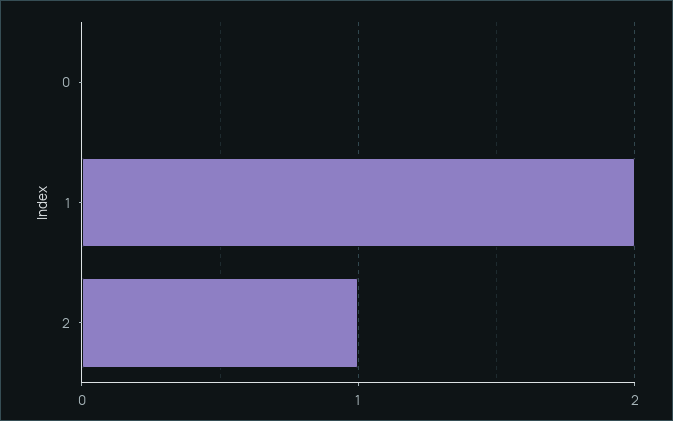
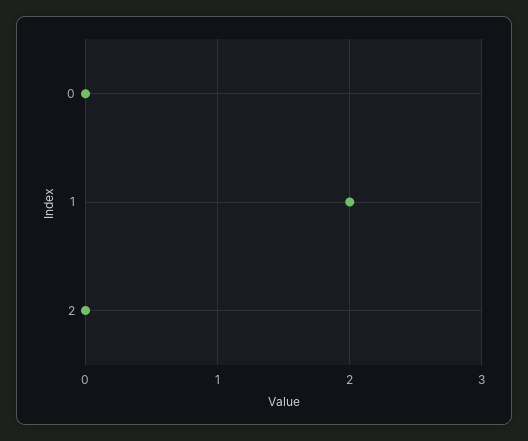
  {
    "0": 0,
    "1": 2,
-   "2": 1
+   "2": 0
  }

